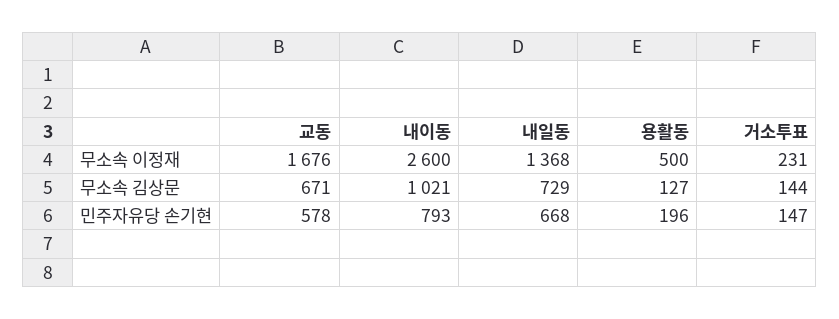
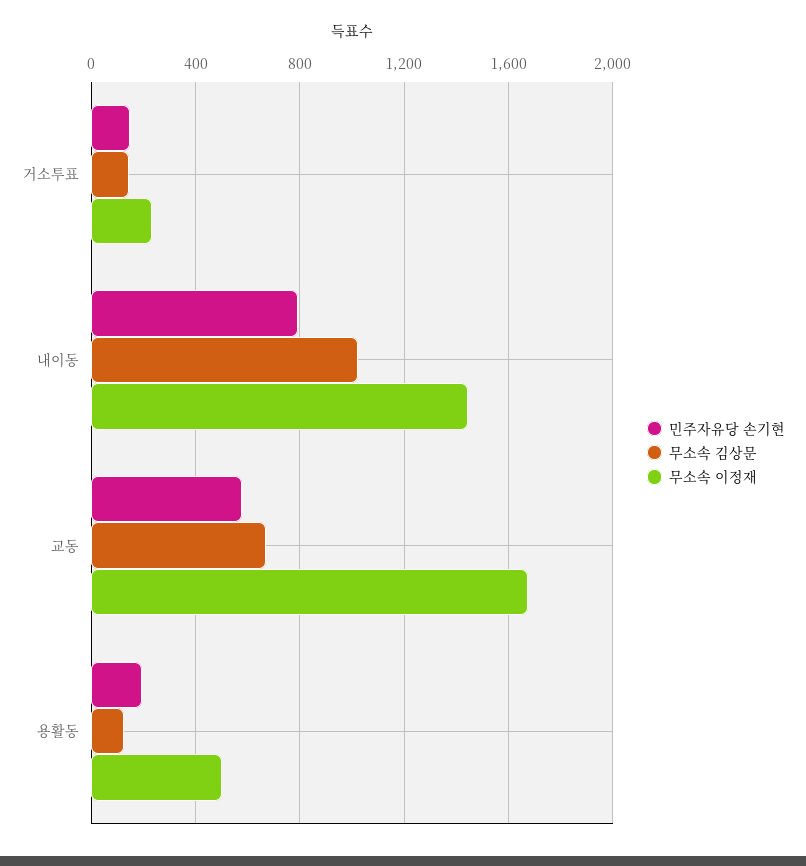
  {
    "무소속 이정재": {
      "교동": 1676,
-     "내이동": 2600,
+     "내이동": 1450,
-     "내일동": 1368,
      "용활동": 500,
      "거소투표": 231
    },
    "무소속 김상문": {
      "교동": 671,
      "내이동": 1021,
-     "내일동": 729,
      "용활동": 127,
      "거소투표": 144
    },
    "민주자유당 손기현": {
      "교동": 578,
      "내이동": 793,
-     "내일동": 668,
      "용활동": 196,
      "거소투표": 147
    }
  }

